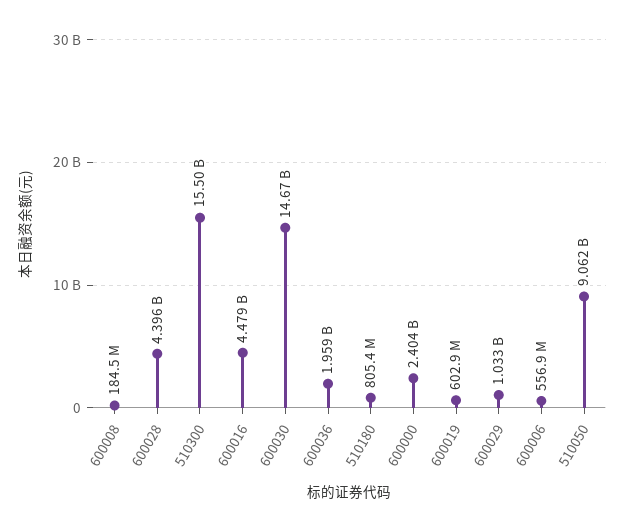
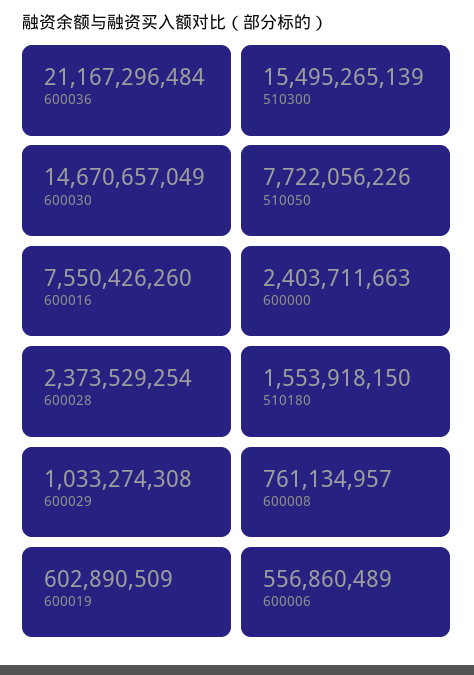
  {
-   "600008": 184500000,
+   "600008": 761134957,
-   "600028": 4396000000,
+   "600028": 2373529254,
    "510300": 15495265139,
-   "600016": 4479000000,
+   "600016": 7550426260,
    "600030": 14670657049,
-   "600036": 1959000000,
+   "600036": 21167296484,
-   "510180": 805400000,
+   "510180": 1553918150,
    "600000": 2403711663,
    "600019": 602890509,
    "600029": 1033274308,
    "600006": 556860489,
-   "510050": 9062000000
+   "510050": 7722056226
  }

